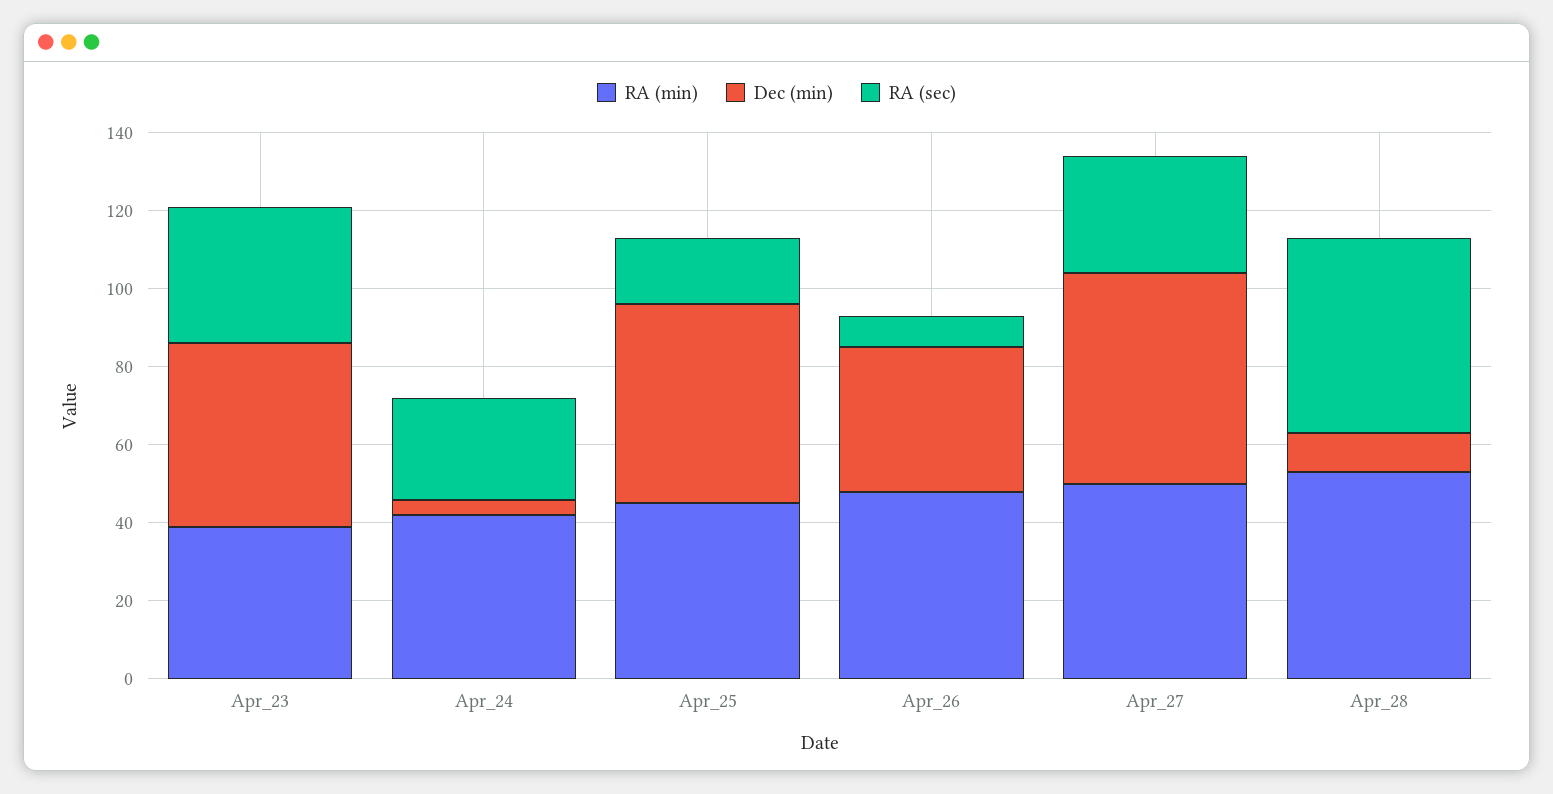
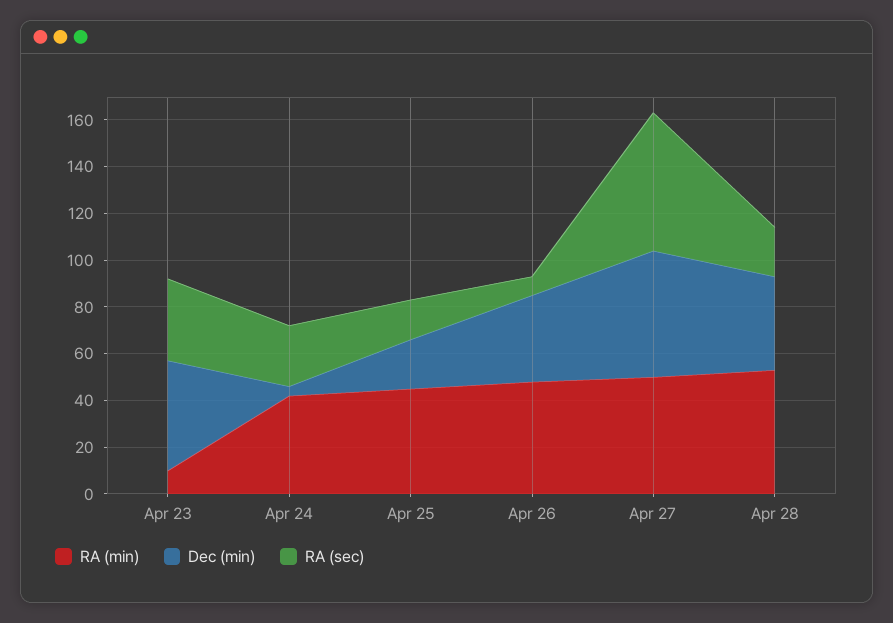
  {
    "RA (min)": {
-     "Apr_23": 40,
+     "Apr_23": 10,
      "Apr_24": 40,
      "Apr_25": 45,
      "Apr_26": 50,
      "Apr_27": 50,
      "Apr_28": 55
    },
    "Dec (min)": {
      "Apr_23": 45,
      "Apr_24": 5,
-     "Apr_25": 50,
+     "Apr_25": 20,
      "Apr_26": 35,
      "Apr_27": 55,
-     "Apr_28": 10
+     "Apr_28": 40
    },
    "RA (sec)": {
      "Apr_23": 35,
      "Apr_24": 25,
      "Apr_25": 15,
      "Apr_26": 10,
-     "Apr_27": 30,
+     "Apr_27": 60,
-     "Apr_28": 50
+     "Apr_28": 20
    }
  }

